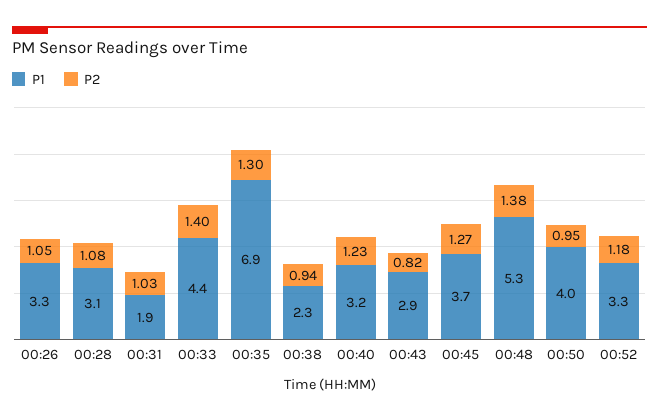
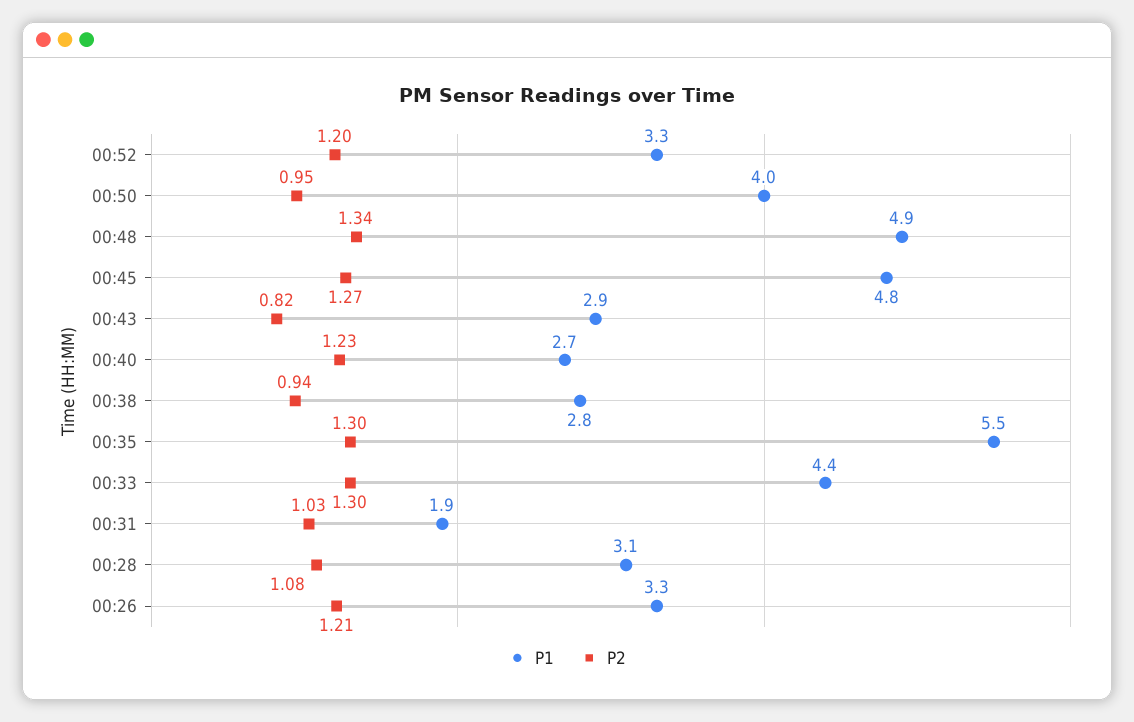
  {
    "P1": {
      "00:26": 3.3,
      "00:28": 3.1,
      "00:31": 1.9,
      "00:33": 4.4,
-     "00:35": 6.9,
+     "00:35": 5.5,
-     "00:38": 2.3,
+     "00:38": 2.8,
-     "00:40": 3.2,
+     "00:40": 2.7,
      "00:43": 2.9,
-     "00:45": 3.7,
+     "00:45": 4.8,
-     "00:48": 5.3,
+     "00:48": 4.9,
      "00:50": 4,
      "00:52": 3.3
    },
    "P2": {
-     "00:26": 1.05,
+     "00:26": 1.21,
      "00:28": 1.08,
      "00:31": 1.03,
-     "00:33": 1.4,
+     "00:33": 1.3,
      "00:35": 1.3,
      "00:38": 0.94,
      "00:40": 1.23,
      "00:43": 0.82,
      "00:45": 1.27,
-     "00:48": 1.38,
+     "00:48": 1.34,
      "00:50": 0.95,
-     "00:52": 1.18
+     "00:52": 1.2
    }
  }

